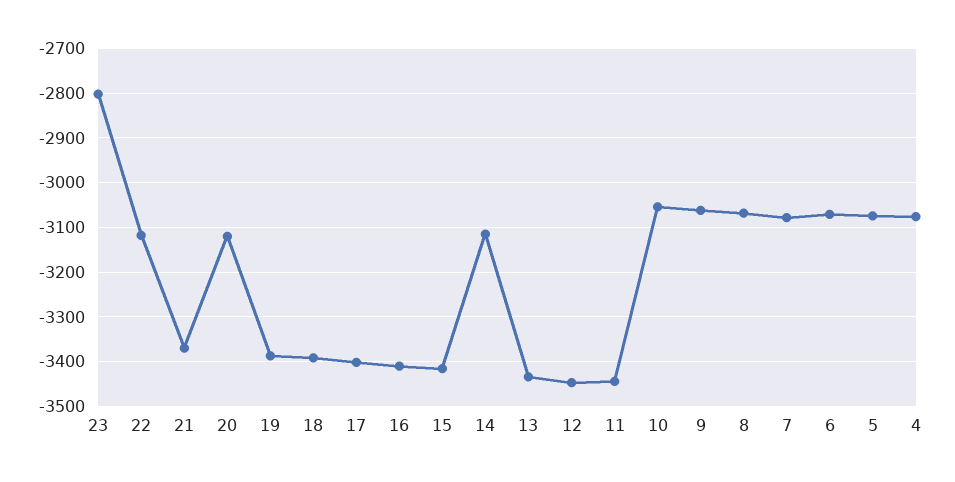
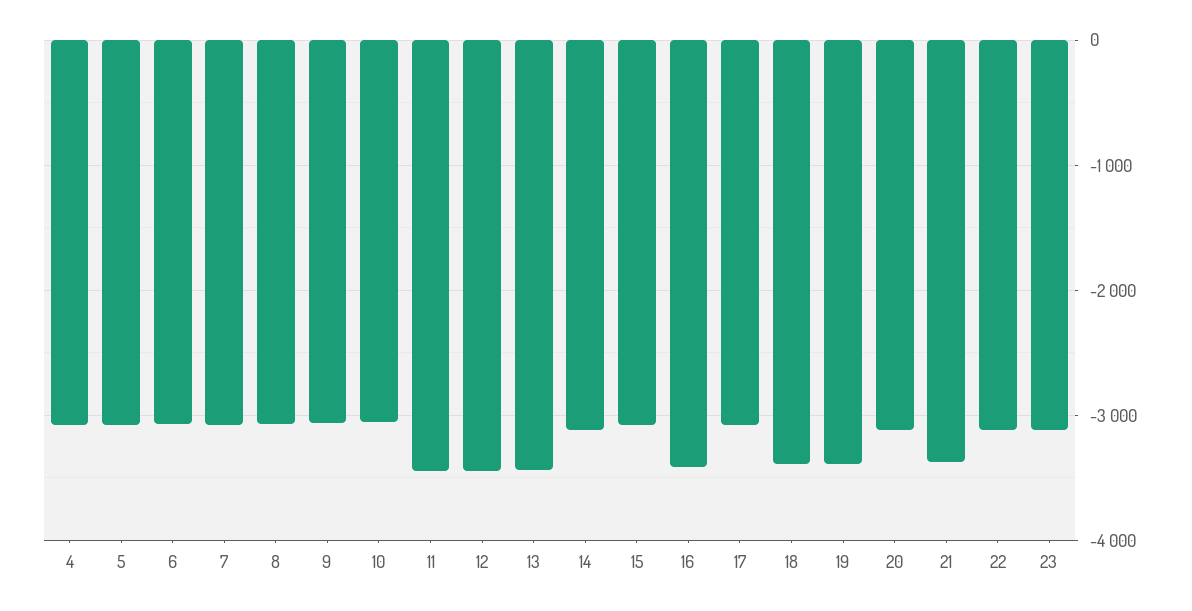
  {
-   "23": -2800,
+   "23": -3100,
    "22": -3120,
    "21": -3380,
    "20": -3120,
    "19": -3380,
    "18": -3400,
-   "17": -3400,
+   "17": -3100,
    "16": -3420,
-   "15": -3420,
+   "15": -3100,
    "14": -3120,
    "13": -3440,
    "12": -3440,
    "11": -3440,
    "10": -3060,
    "9": -3060,
    "8": -3060,
    "7": -3080,
    "6": -3080,
    "5": -3080,
    "4": -3080
  }

